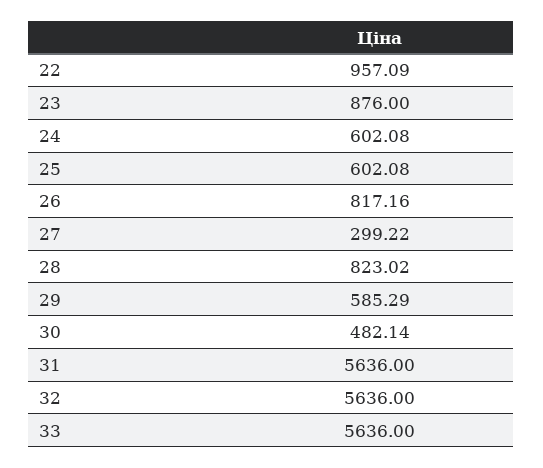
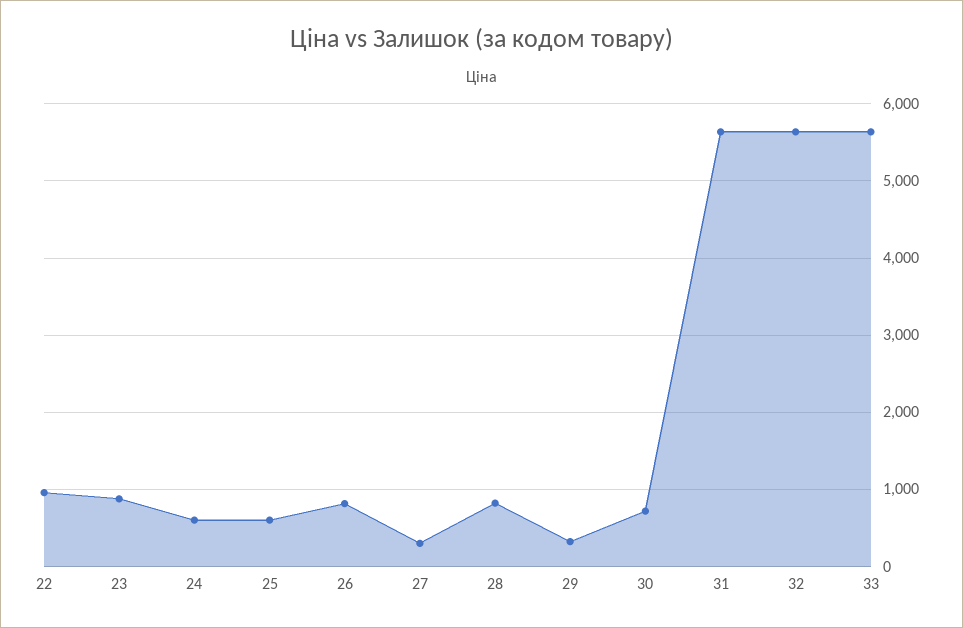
  {
    "22": 957.09,
    "23": 876,
    "24": 602.08,
    "25": 602.08,
    "26": 817.16,
    "27": 299.22,
    "28": 823.02,
-   "29": 585.29,
+   "29": 300,
-   "30": 482.14,
+   "30": 700,
    "31": 5636,
    "32": 5636,
    "33": 5636
  }

